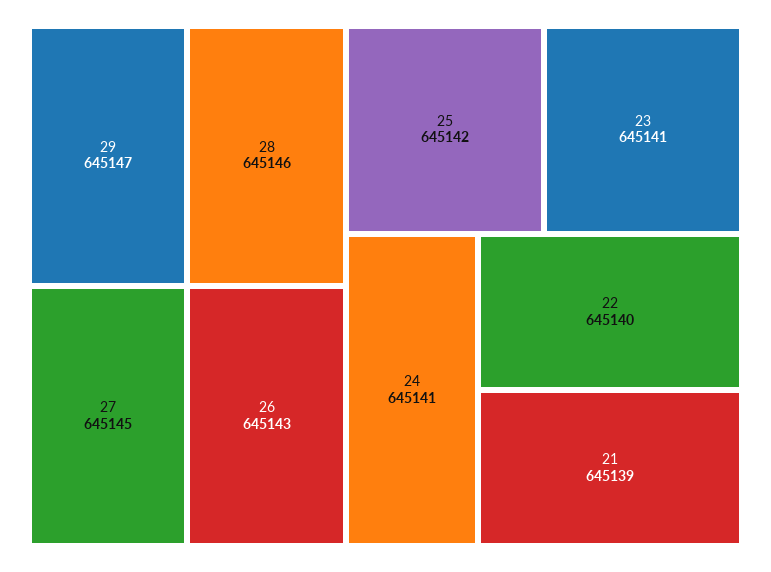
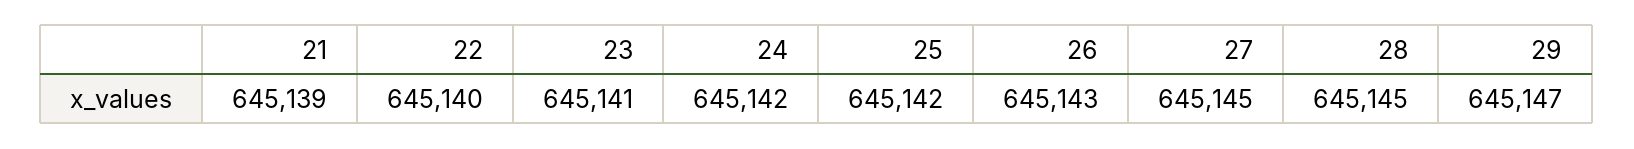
  {
    "29": 645147,
-   "28": 645146,
+   "28": 645145,
    "27": 645145,
    "26": 645143,
    "25": 645142,
    "23": 645141,
-   "24": 645141,
+   "24": 645142,
    "22": 645140,
    "21": 645139
  }

